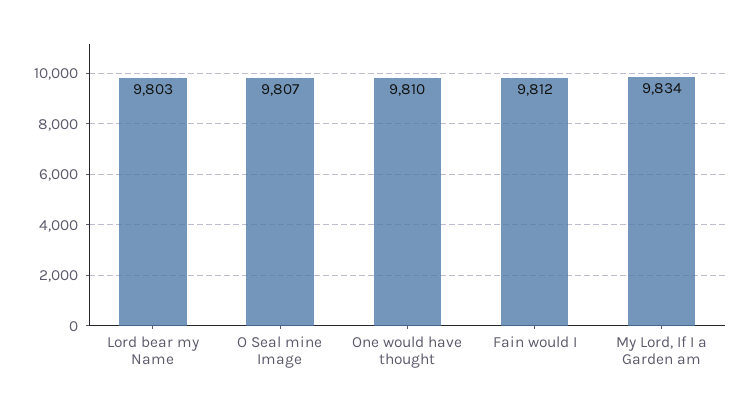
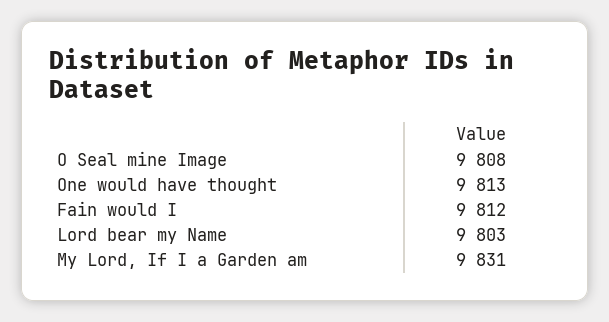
  {
    "Lord bear my Name": 9803,
-   "O Seal mine Image": 9807,
+   "O Seal mine Image": 9808,
-   "One would have thought": 9810,
+   "One would have thought": 9813,
    "Fain would I": 9812,
-   "My Lord, If I a Garden am": 9834
+   "My Lord, If I a Garden am": 9831
  }

